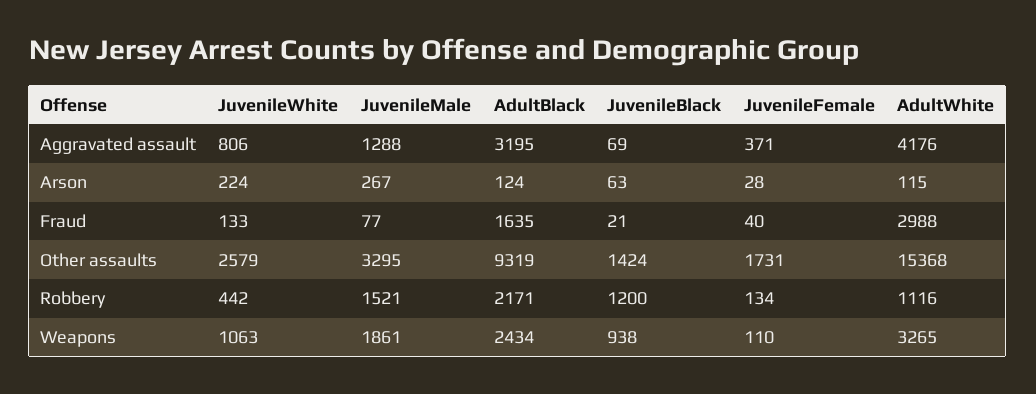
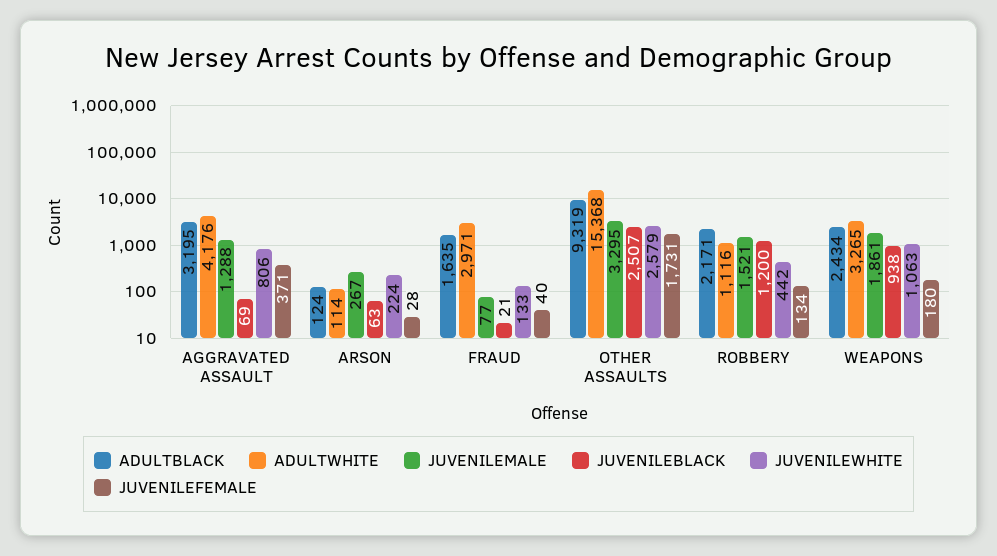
  {
    "JuvenileWhite": {
      "Aggravated assault": 806,
      "Arson": 224,
      "Fraud": 133,
      "Other assaults": 2579,
      "Robbery": 442,
      "Weapons": 1063
    },
    "JuvenileMale": {
      "Aggravated assault": 1288,
      "Arson": 267,
      "Fraud": 77,
      "Other assaults": 3295,
      "Robbery": 1521,
      "Weapons": 1861
    },
    "AdultBlack": {
      "Aggravated assault": 3195,
      "Arson": 124,
      "Fraud": 1635,
      "Other assaults": 9319,
      "Robbery": 2171,
      "Weapons": 2434
    },
    "JuvenileBlack": {
      "Aggravated assault": 69,
      "Arson": 63,
      "Fraud": 21,
-     "Other assaults": 1424,
+     "Other assaults": 2507,
      "Robbery": 1200,
      "Weapons": 938
    },
    "JuvenileFemale": {
      "Aggravated assault": 371,
      "Arson": 28,
      "Fraud": 40,
      "Other assaults": 1731,
      "Robbery": 134,
-     "Weapons": 110
+     "Weapons": 180
    },
    "AdultWhite": {
      "Aggravated assault": 4176,
-     "Arson": 115,
+     "Arson": 114,
-     "Fraud": 2988,
+     "Fraud": 2971,
      "Other assaults": 15368,
      "Robbery": 1116,
      "Weapons": 3265
    }
  }

